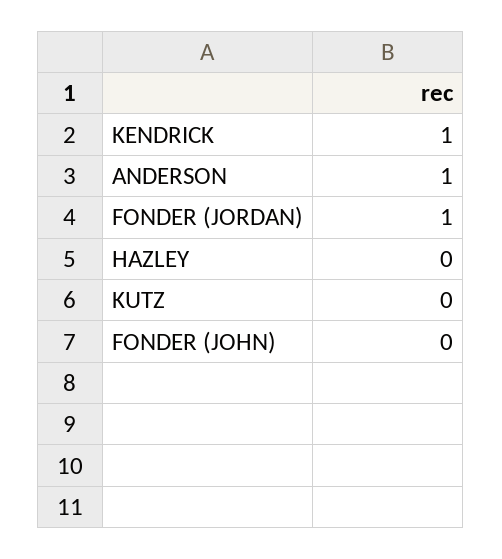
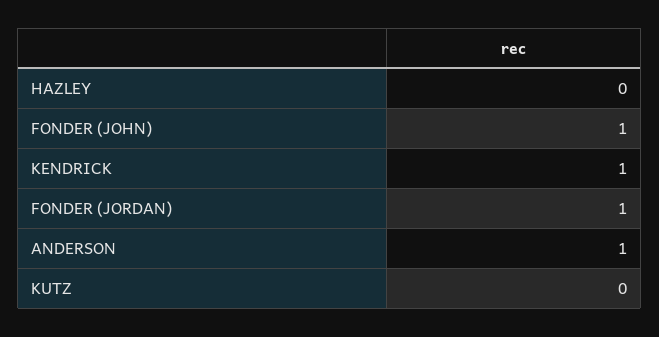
  {
    "KENDRICK": 1,
    "ANDERSON": 1,
    "FONDER (JORDAN)": 1,
    "HAZLEY": 0,
    "KUTZ": 0,
-   "FONDER (JOHN)": 0
+   "FONDER (JOHN)": 1
  }

